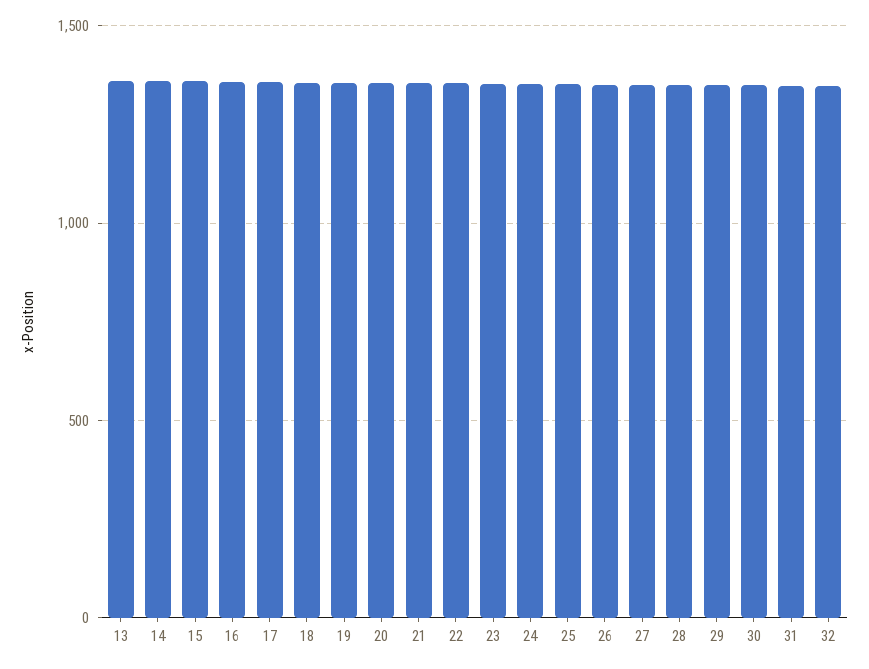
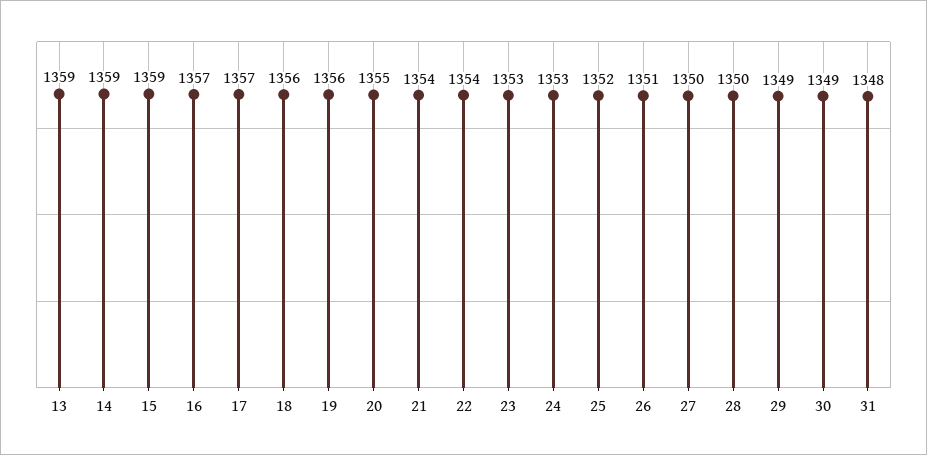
  {
    "13": 1359,
    "14": 1359,
    "15": 1359,
    "16": 1357,
    "17": 1357,
    "18": 1356,
    "19": 1356,
    "20": 1355,
    "21": 1354,
    "22": 1354,
    "23": 1353,
    "24": 1353,
    "25": 1352,
    "26": 1351,
    "27": 1350,
    "28": 1350,
    "29": 1349,
    "30": 1349,
-   "31": 1348,
+   "31": 1348
-   "32": 1350
  }

